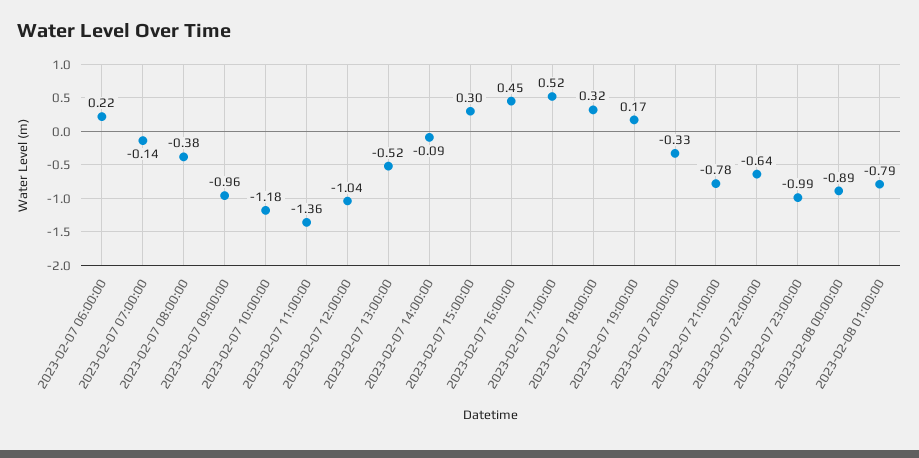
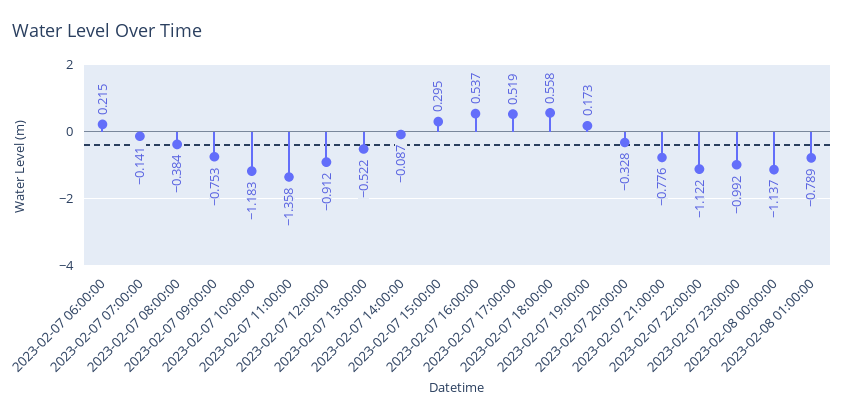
  {
    "2023-02-07 06:00:00": 0.215,
    "2023-02-07 07:00:00": -0.141,
    "2023-02-07 08:00:00": -0.384,
-   "2023-02-07 09:00:00": -0.96,
+   "2023-02-07 09:00:00": -0.753,
    "2023-02-07 10:00:00": -1.183,
    "2023-02-07 11:00:00": -1.358,
-   "2023-02-07 12:00:00": -1.04,
+   "2023-02-07 12:00:00": -0.912,
    "2023-02-07 13:00:00": -0.522,
    "2023-02-07 14:00:00": -0.087,
    "2023-02-07 15:00:00": 0.295,
-   "2023-02-07 16:00:00": 0.45,
+   "2023-02-07 16:00:00": 0.537,
    "2023-02-07 17:00:00": 0.519,
-   "2023-02-07 18:00:00": 0.32,
+   "2023-02-07 18:00:00": 0.558,
    "2023-02-07 19:00:00": 0.173,
    "2023-02-07 20:00:00": -0.328,
    "2023-02-07 21:00:00": -0.776,
-   "2023-02-07 22:00:00": -0.64,
+   "2023-02-07 22:00:00": -1.122,
    "2023-02-07 23:00:00": -0.992,
-   "2023-02-08 00:00:00": -0.89,
+   "2023-02-08 00:00:00": -1.137,
    "2023-02-08 01:00:00": -0.789
  }

